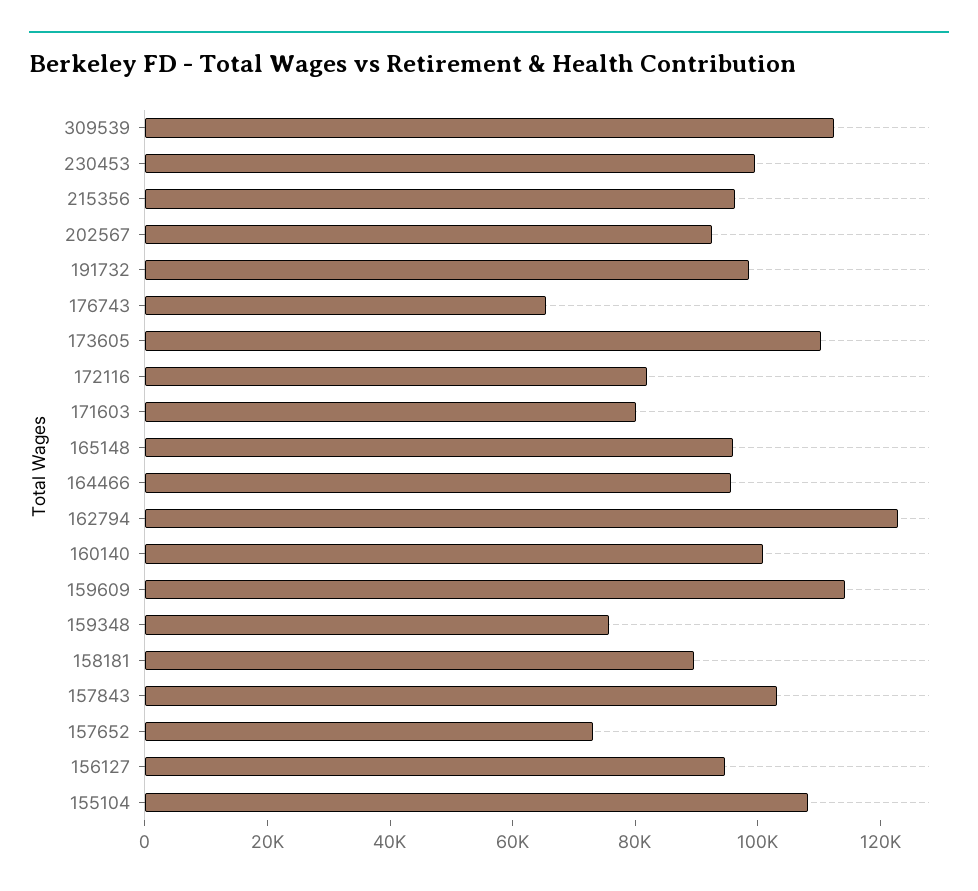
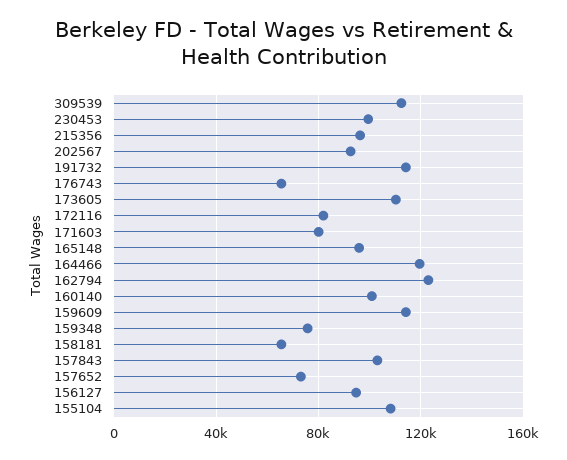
  {
    "309539": 110000,
    "230453": 100000,
    "215356": 95000,
    "202567": 95000,
-   "191732": 100000,
+   "191732": 115000,
    "176743": 65000,
    "173605": 110000,
    "172116": 80000,
    "171603": 80000,
    "165148": 95000,
-   "164466": 95000,
+   "164466": 120000,
    "162794": 125000,
    "160140": 100000,
    "159609": 115000,
    "159348": 75000,
-   "158181": 90000,
+   "158181": 65000,
    "157843": 105000,
    "157652": 75000,
    "156127": 95000,
    "155104": 110000
  }

